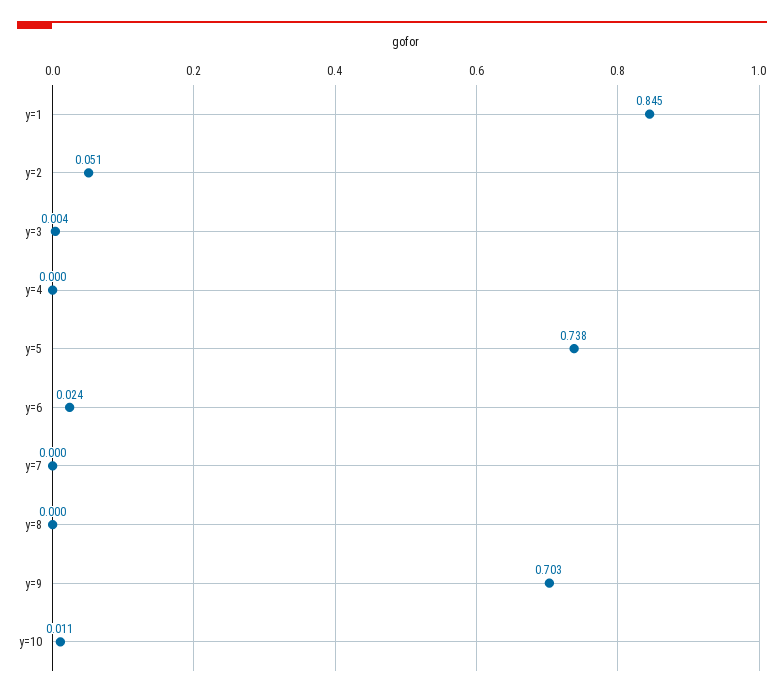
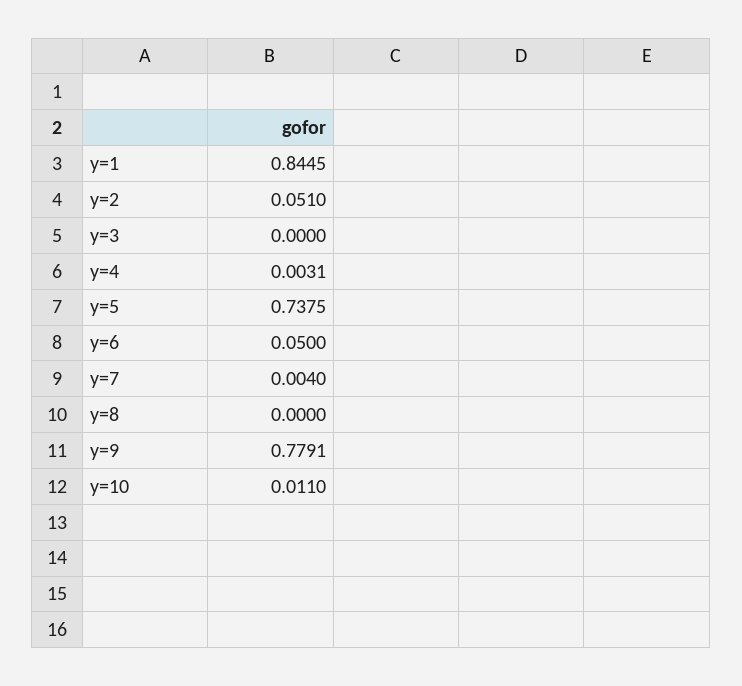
  {
    "y=1": 0.8445,
    "y=2": 0.051,
-   "y=3": 0.004,
+   "y=3": 0,
-   "y=4": 0,
+   "y=4": 0.0031,
    "y=5": 0.7375,
-   "y=6": 0.024,
+   "y=6": 0.05,
-   "y=7": 0,
+   "y=7": 0.004,
    "y=8": 0,
-   "y=9": 0.703,
+   "y=9": 0.7791,
    "y=10": 0.011
  }

